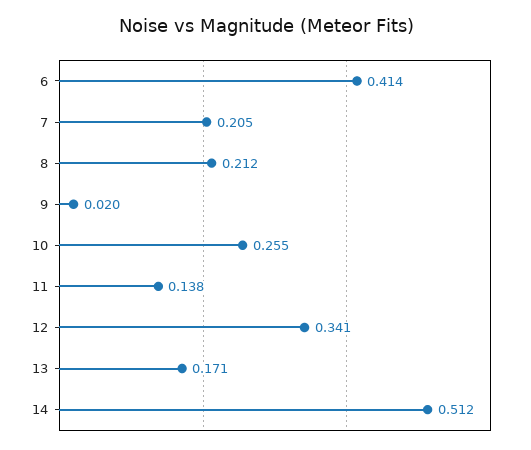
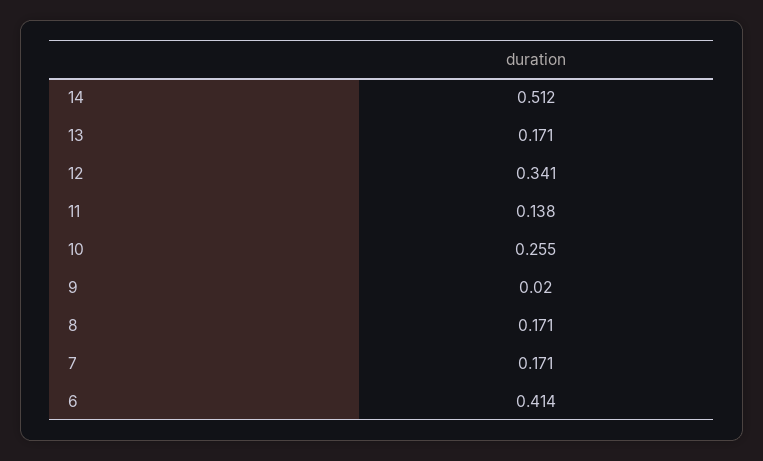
  {
    "6": 0.414,
-   "7": 0.205,
+   "7": 0.171,
-   "8": 0.212,
+   "8": 0.171,
    "9": 0.02,
    "10": 0.255,
    "11": 0.138,
    "12": 0.341,
    "13": 0.171,
    "14": 0.512
  }

